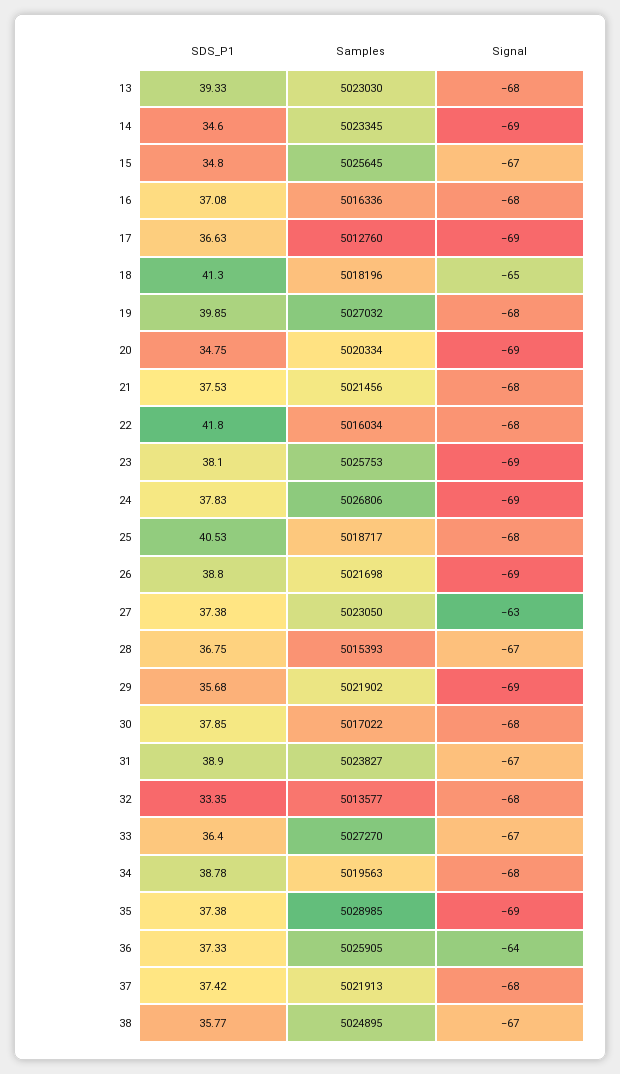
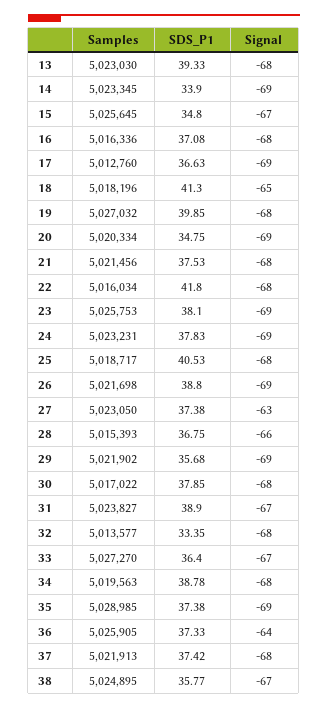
  {
    "SDS_P1": {
      "13": 39.33,
-     "14": 34.6,
+     "14": 33.9,
      "15": 34.8,
      "16": 37.08,
      "17": 36.63,
      "18": 41.3,
      "19": 39.85,
      "20": 34.75,
      "21": 37.53,
      "22": 41.8,
      "23": 38.1,
      "24": 37.83,
      "25": 40.53,
      "26": 38.8,
      "27": 37.38,
      "28": 36.75,
      "29": 35.68,
      "30": 37.85,
      "31": 38.9,
      "32": 33.35,
      "33": 36.4,
      "34": 38.78,
      "35": 37.38,
      "36": 37.33,
      "37": 37.42,
      "38": 35.77
    },
    "Samples": {
      "13": 5023030,
      "14": 5023345,
      "15": 5025645,
      "16": 5016336,
      "17": 5012760,
      "18": 5018196,
      "19": 5027032,
      "20": 5020334,
      "21": 5021456,
      "22": 5016034,
      "23": 5025753,
-     "24": 5026806,
+     "24": 5023231,
      "25": 5018717,
      "26": 5021698,
      "27": 5023050,
      "28": 5015393,
      "29": 5021902,
      "30": 5017022,
      "31": 5023827,
      "32": 5013577,
      "33": 5027270,
      "34": 5019563,
      "35": 5028985,
      "36": 5025905,
      "37": 5021913,
      "38": 5024895
    },
    "Signal": {
      "13": -68,
      "14": -69,
      "15": -67,
      "16": -68,
      "17": -69,
      "18": -65,
      "19": -68,
      "20": -69,
      "21": -68,
      "22": -68,
      "23": -69,
      "24": -69,
      "25": -68,
      "26": -69,
      "27": -63,
-     "28": -67,
+     "28": -66,
      "29": -69,
      "30": -68,
      "31": -67,
      "32": -68,
      "33": -67,
      "34": -68,
      "35": -69,
      "36": -64,
      "37": -68,
      "38": -67
    }
  }

